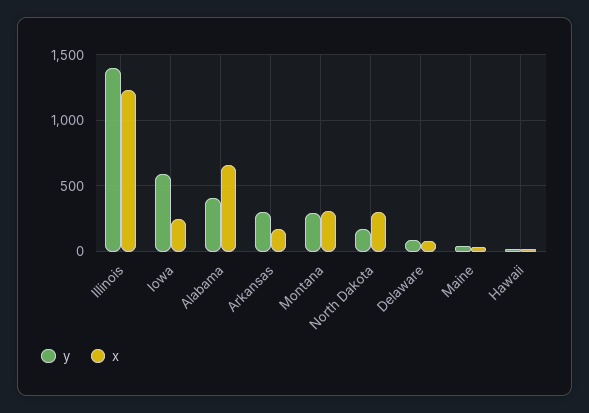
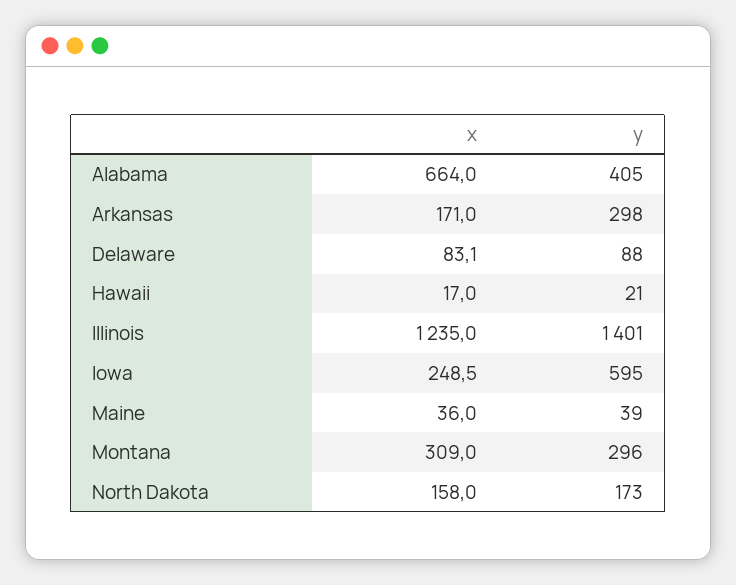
  {
    "y": {
      "Illinois": 1401,
      "Iowa": 595,
      "Alabama": 405,
      "Arkansas": 298,
      "Montana": 296,
      "North Dakota": 173,
      "Delaware": 88,
      "Maine": 39,
      "Hawaii": 21
    },
    "x": {
      "Illinois": 1235,
      "Iowa": 248.5,
      "Alabama": 664,
      "Arkansas": 171,
      "Montana": 309,
-     "North Dakota": 300,
+     "North Dakota": 158,
      "Delaware": 83.1,
      "Maine": 36,
      "Hawaii": 17
    }
  }

